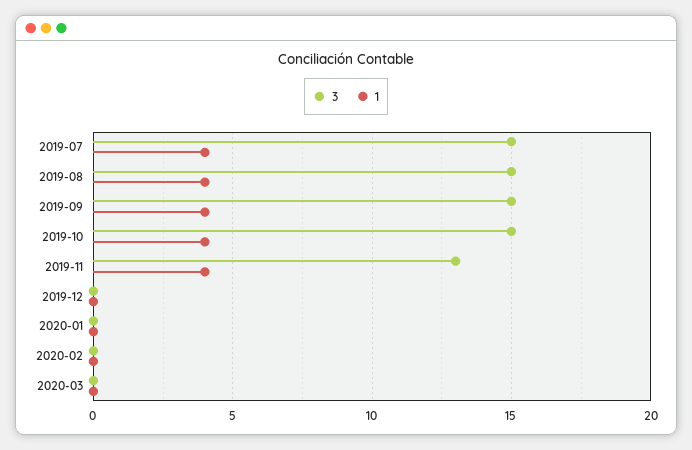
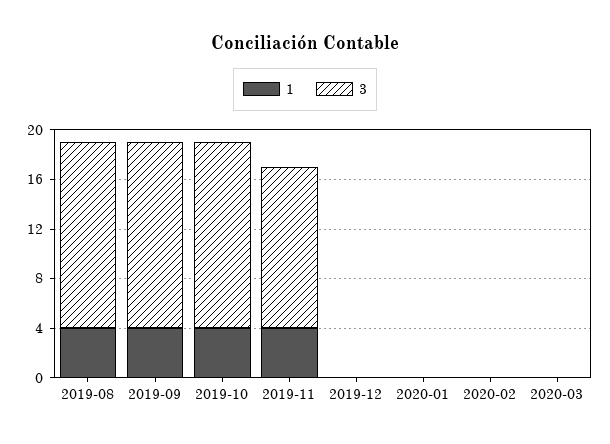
  {
    "3": {
-     "2019-07": 15,
      "2019-08": 15,
      "2019-09": 15,
      "2019-10": 15,
      "2019-11": 13,
      "2019-12": 0,
      "2020-01": 0,
      "2020-02": 0,
      "2020-03": 0
    },
    "1": {
-     "2019-07": 4,
      "2019-08": 4,
      "2019-09": 4,
      "2019-10": 4,
      "2019-11": 4,
      "2019-12": 0,
      "2020-01": 0,
      "2020-02": 0,
      "2020-03": 0
    }
  }

